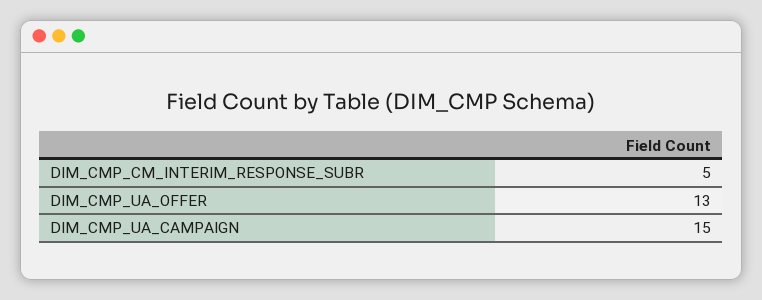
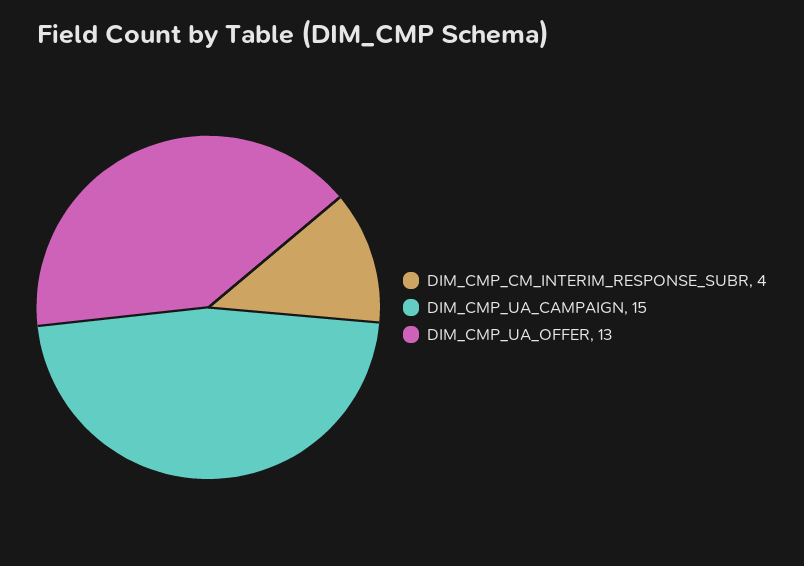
  {
-   "DIM_CMP_CM_INTERIM_RESPONSE_SUBR": 5,
+   "DIM_CMP_CM_INTERIM_RESPONSE_SUBR": 4,
    "DIM_CMP_UA_OFFER": 13,
    "DIM_CMP_UA_CAMPAIGN": 15
  }

